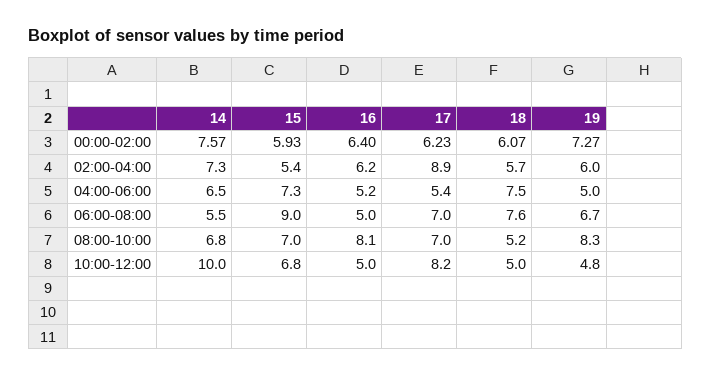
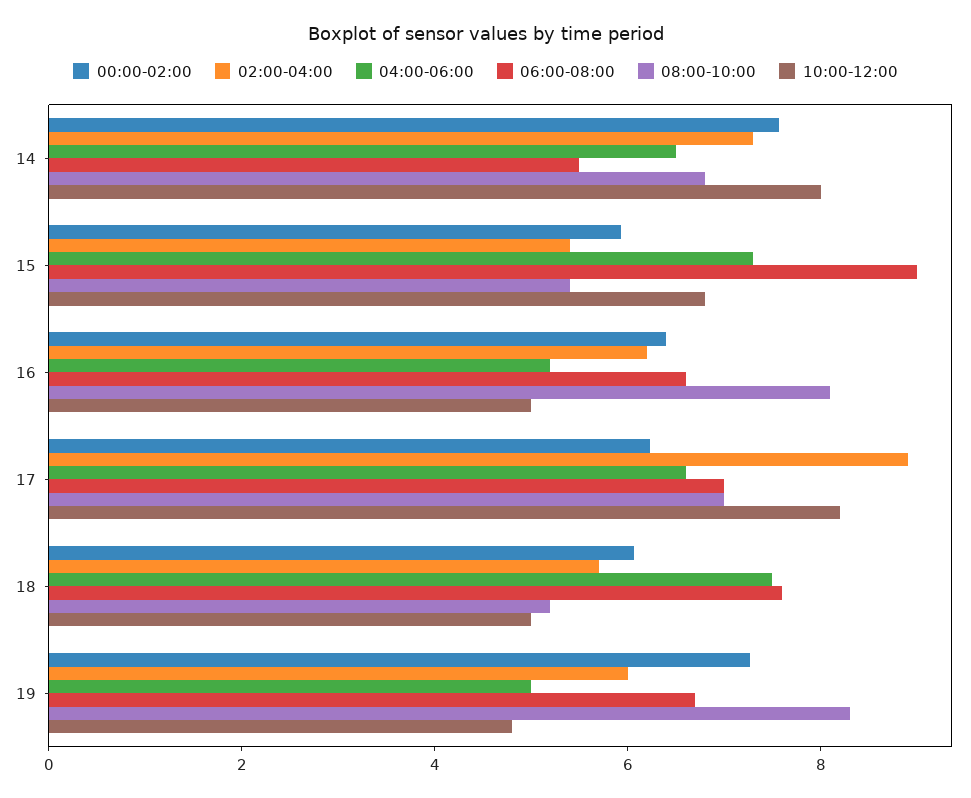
  {
    "00:00-02:00": {
      "14": 7.57,
      "15": 5.93,
      "16": 6.4,
      "17": 6.23,
      "18": 6.07,
      "19": 7.27
    },
    "02:00-04:00": {
      "14": 7.3,
      "15": 5.4,
      "16": 6.2,
      "17": 8.9,
      "18": 5.7,
      "19": 6
    },
    "04:00-06:00": {
      "14": 6.5,
      "15": 7.3,
      "16": 5.2,
-     "17": 5.4,
+     "17": 6.5,
      "18": 7.5,
      "19": 5
    },
    "06:00-08:00": {
      "14": 5.5,
      "15": 9,
-     "16": 5,
+     "16": 6.5,
      "17": 7,
      "18": 7.6,
      "19": 6.7
    },
    "08:00-10:00": {
      "14": 6.8,
-     "15": 7,
+     "15": 5.5,
      "16": 8.1,
      "17": 7,
      "18": 5.2,
      "19": 8.3
    },
    "10:00-12:00": {
-     "14": 10,
+     "14": 8,
      "15": 6.8,
      "16": 5,
      "17": 8.2,
      "18": 5,
      "19": 4.8
    }
  }

